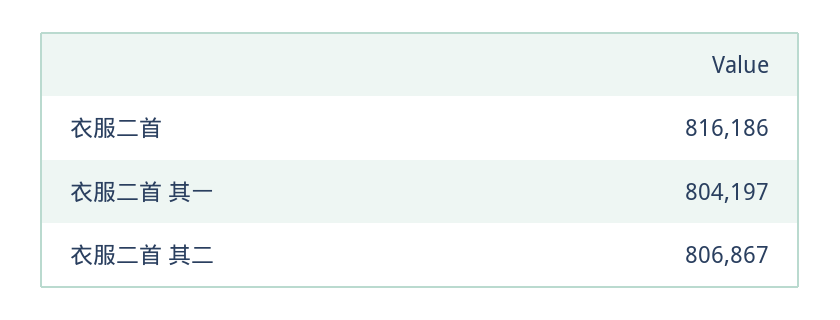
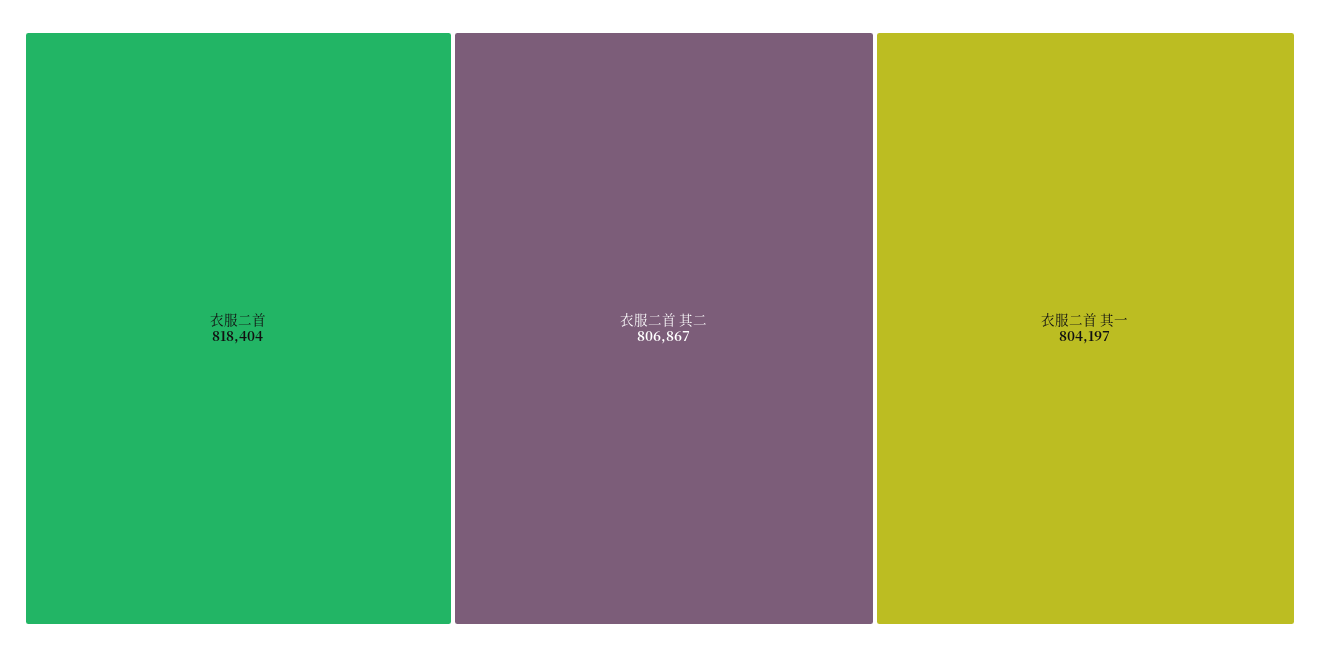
  {
-   "衣服二首": 816186,
+   "衣服二首": 818404,
    "衣服二首 其一": 804197,
    "衣服二首 其二": 806867
  }

